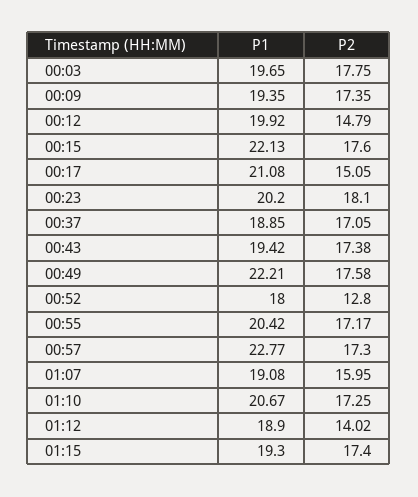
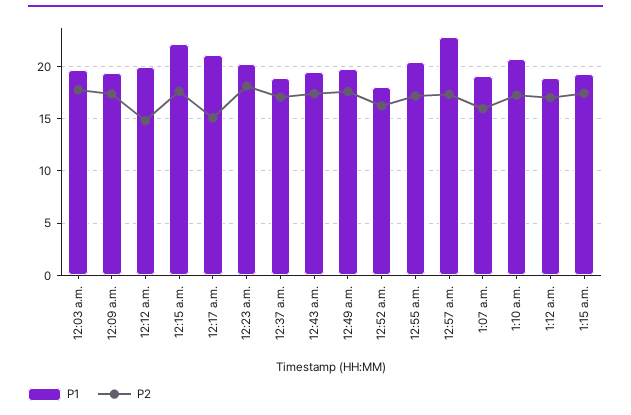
  {
    "P1": {
      "00:03": 19.65,
      "00:09": 19.35,
      "00:12": 19.92,
      "00:15": 22.13,
      "00:17": 21.08,
      "00:23": 20.2,
      "00:37": 18.85,
      "00:43": 19.42,
-     "00:49": 22.21,
+     "00:49": 20,
      "00:52": 18,
      "00:55": 20.42,
      "00:57": 22.77,
      "01:07": 19.08,
      "01:10": 20.67,
      "01:12": 18.9,
      "01:15": 19.3
    },
    "P2": {
      "00:03": 17.75,
      "00:09": 17.35,
      "00:12": 14.79,
      "00:15": 17.6,
      "00:17": 15.05,
      "00:23": 18.1,
      "00:37": 17.05,
      "00:43": 17.38,
      "00:49": 17.58,
-     "00:52": 12.8,
+     "00:52": 16,
      "00:55": 17.17,
      "00:57": 17.3,
      "01:07": 15.95,
      "01:10": 17.25,
-     "01:12": 14.02,
+     "01:12": 17,
      "01:15": 17.4
    }
  }

